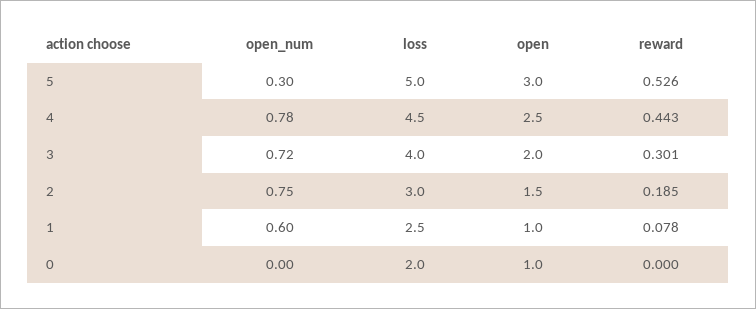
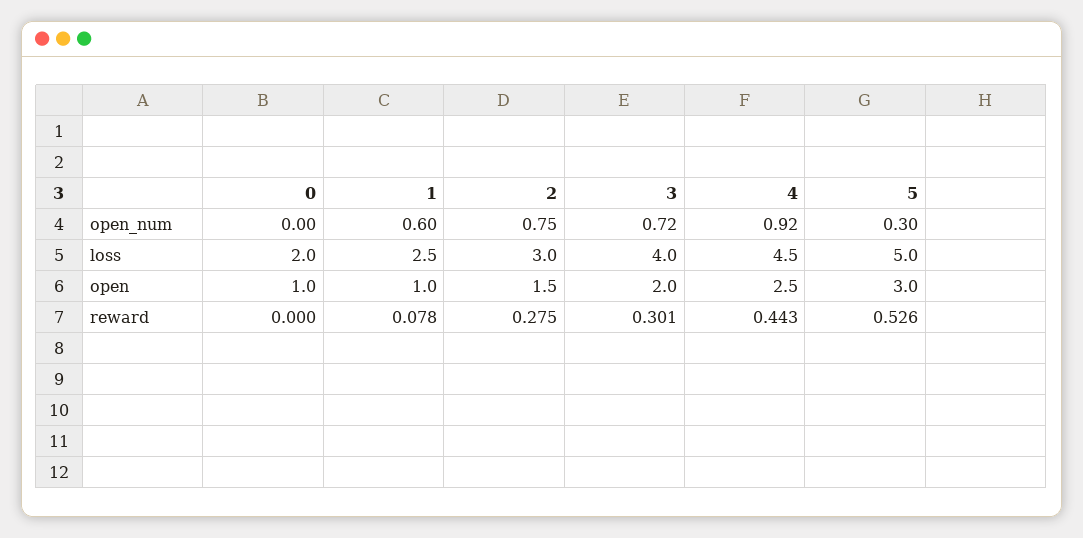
  {
    "open_num": {
      "5": 0.3,
-     "4": 0.78,
+     "4": 0.92,
      "3": 0.72,
      "2": 0.75,
      "1": 0.6,
      "0": 0
    },
    "loss": {
      "5": 5,
      "4": 4.5,
      "3": 4,
      "2": 3,
      "1": 2.5,
      "0": 2
    },
    "open": {
      "5": 3,
      "4": 2.5,
      "3": 2,
      "2": 1.5,
      "1": 1,
      "0": 1
    },
    "reward": {
      "5": 0.526,
      "4": 0.443,
      "3": 0.301,
-     "2": 0.185,
+     "2": 0.275,
      "1": 0.078,
      "0": 0
    }
  }

